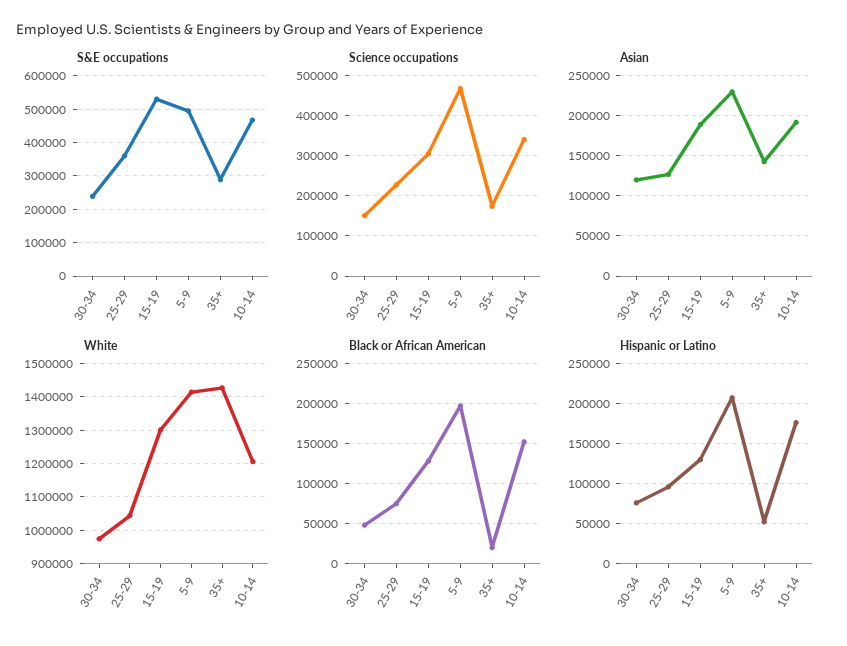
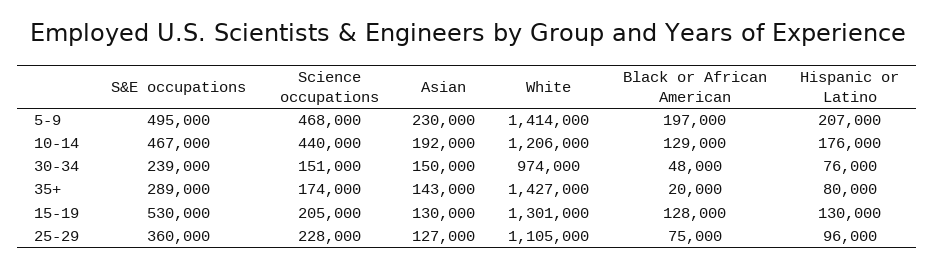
  {
    "S&E occupations": {
      "30-34": 239000,
      "25-29": 360000,
      "15-19": 530000,
      "5-9": 495000,
      "35+": 289000,
      "10-14": 467000
    },
    "Science occupations": {
      "30-34": 151000,
      "25-29": 228000,
-     "15-19": 300000,
+     "15-19": 205000,
      "5-9": 468000,
      "35+": 174000,
-     "10-14": 340000
+     "10-14": 440000
    },
    "Asian": {
-     "30-34": 120000,
+     "30-34": 150000,
      "25-29": 127000,
-     "15-19": 190000,
+     "15-19": 130000,
      "5-9": 230000,
      "35+": 143000,
      "10-14": 192000
    },
    "White": {
      "30-34": 974000,
-     "25-29": 1040000,
+     "25-29": 1105000,
      "15-19": 1301000,
      "5-9": 1414000,
      "35+": 1427000,
      "10-14": 1206000
    },
    "Black or African American": {
      "30-34": 48000,
      "25-29": 75000,
      "15-19": 128000,
      "5-9": 197000,
      "35+": 20000,
-     "10-14": 150000
+     "10-14": 129000
    },
    "Hispanic or Latino": {
      "30-34": 76000,
      "25-29": 96000,
      "15-19": 130000,
      "5-9": 207000,
-     "35+": 50000,
+     "35+": 80000,
      "10-14": 176000
    }
  }

